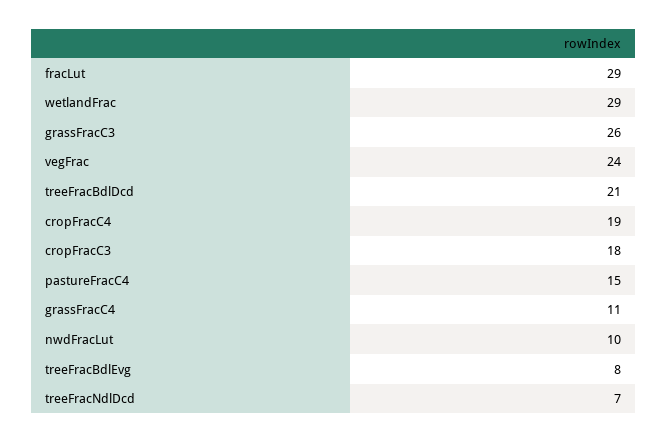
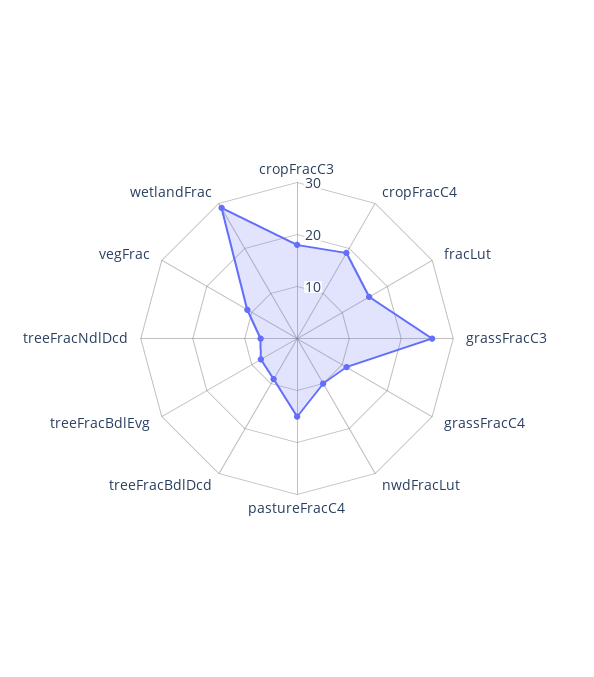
  {
-   "fracLut": 29,
+   "fracLut": 15,
    "wetlandFrac": 29,
    "grassFracC3": 26,
-   "vegFrac": 24,
+   "vegFrac": 10,
-   "treeFracBdlDcd": 21,
+   "treeFracBdlDcd": 10,
    "cropFracC4": 19,
    "cropFracC3": 18,
    "pastureFracC4": 15,
    "grassFracC4": 11,
    "nwdFracLut": 10,
    "treeFracBdlEvg": 8,
    "treeFracNdlDcd": 7
  }

